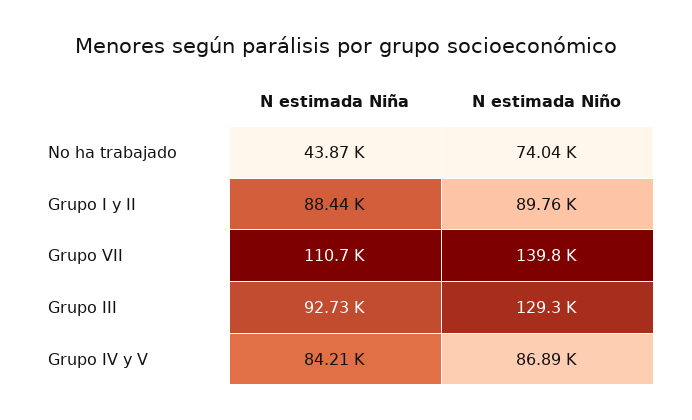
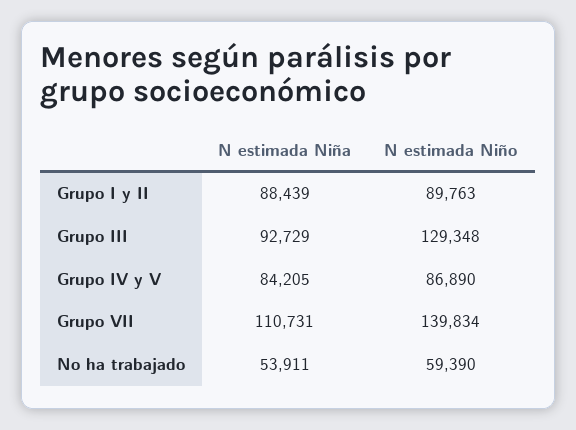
  {
    "N estimada Niña": {
-     "No ha trabajado": 43870,
+     "No ha trabajado": 53911,
      "Grupo I y II": 88439,
      "Grupo VII": 110731,
      "Grupo III": 92729,
      "Grupo IV y V": 84205
    },
    "N estimada Niño": {
-     "No ha trabajado": 74040,
+     "No ha trabajado": 59390,
      "Grupo I y II": 89763,
      "Grupo VII": 139834,
      "Grupo III": 129348,
      "Grupo IV y V": 86890
    }
  }

